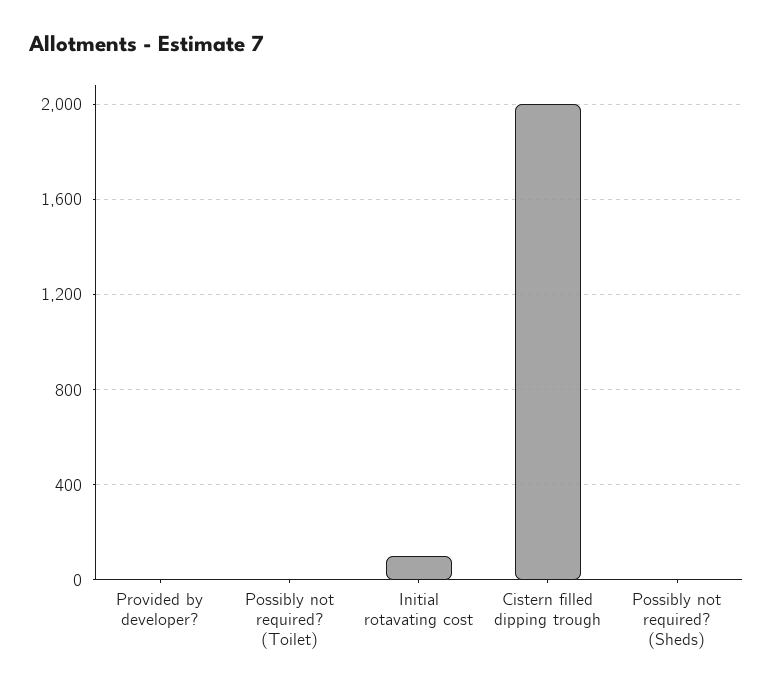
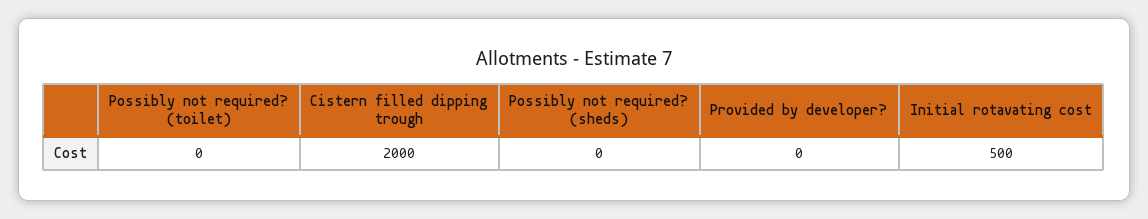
  {
    "Provided by developer?": 0,
    "Possibly not required? (Toilet)": 0,
-   "Initial rotavating cost": 100,
+   "Initial rotavating cost": 500,
    "Cistern filled dipping trough": 2000,
    "Possibly not required? (Sheds)": 0
  }

